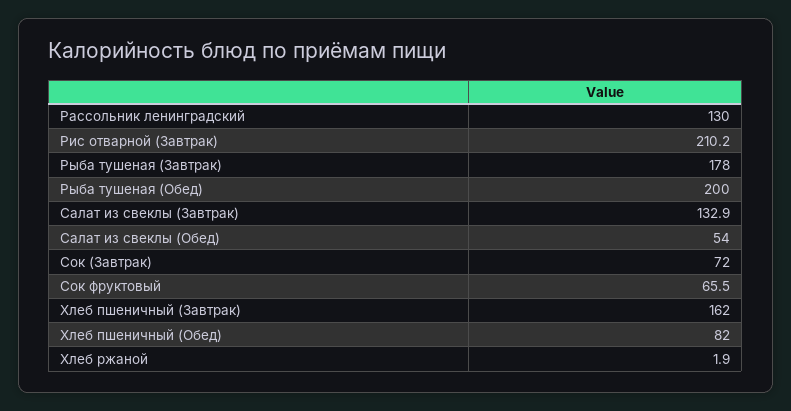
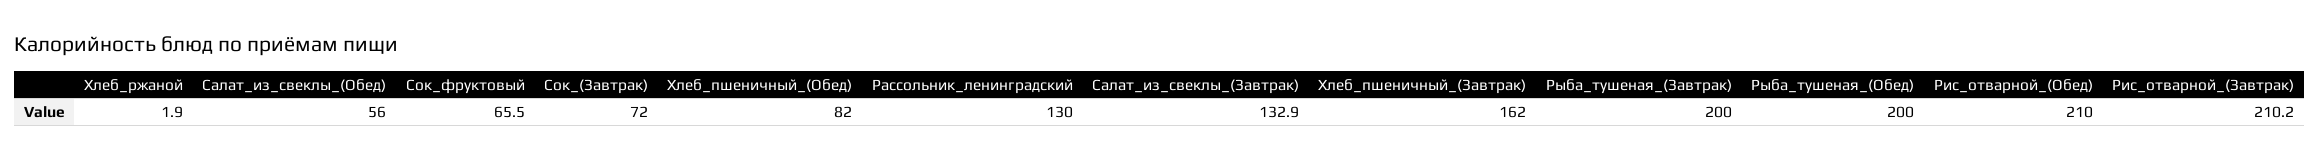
  {
    "Рассольник ленинградский": 130,
    "Рис отварной (Завтрак)": 210.2,
-   "Рыба тушеная (Завтрак)": 178,
+   "Рыба тушеная (Завтрак)": 200,
    "Рыба тушеная (Обед)": 200,
    "Салат из свеклы (Завтрак)": 132.9,
-   "Салат из свеклы (Обед)": 54,
+   "Салат из свеклы (Обед)": 56,
    "Сок (Завтрак)": 72,
    "Сок фруктовый": 65.5,
    "Хлеб пшеничный (Завтрак)": 162,
    "Хлеб пшеничный (Обед)": 82,
-   "Хлеб ржаной": 1.9
+   "Хлеб ржаной": 1.9,
+   "Рис_отварной_(Обед)": 210
  }

